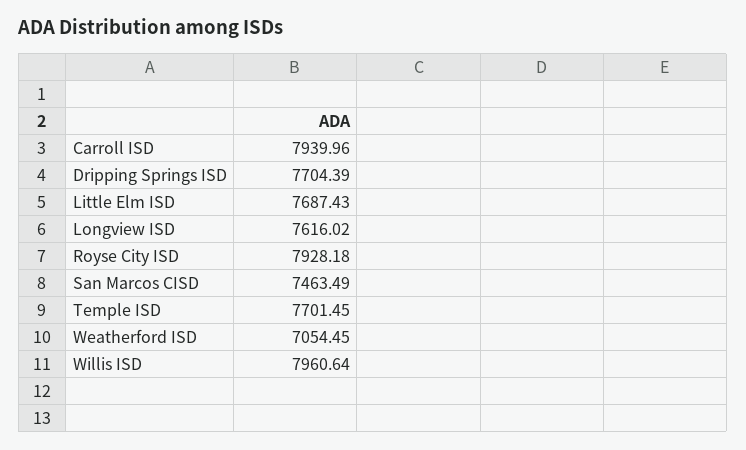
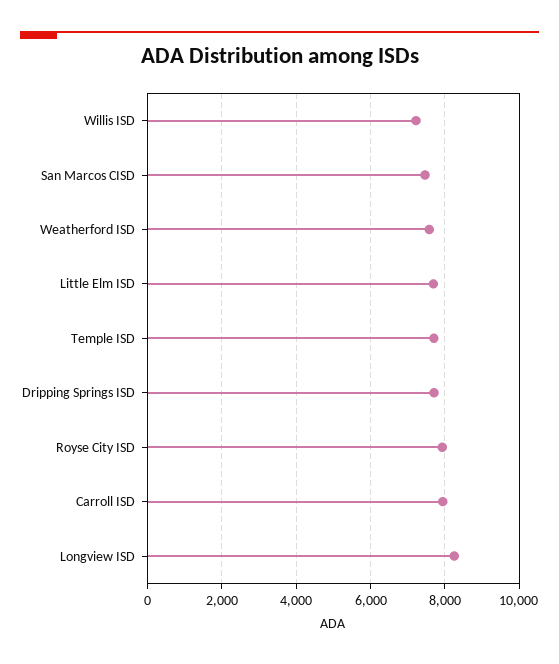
  {
    "Carroll ISD": 7939.96,
    "Dripping Springs ISD": 7704.39,
    "Little Elm ISD": 7687.43,
-   "Longview ISD": 7616.02,
+   "Longview ISD": 8200,
    "Royse City ISD": 7928.18,
    "San Marcos CISD": 7463.49,
    "Temple ISD": 7701.45,
-   "Weatherford ISD": 7054.45,
+   "Weatherford ISD": 7600,
-   "Willis ISD": 7960.64
+   "Willis ISD": 7200
  }

